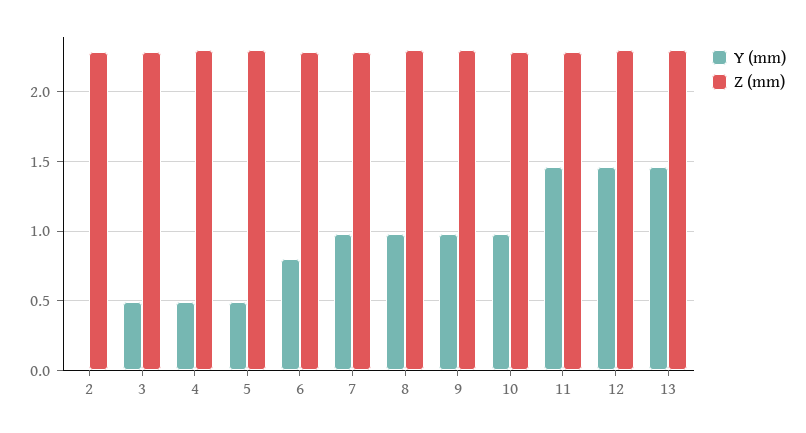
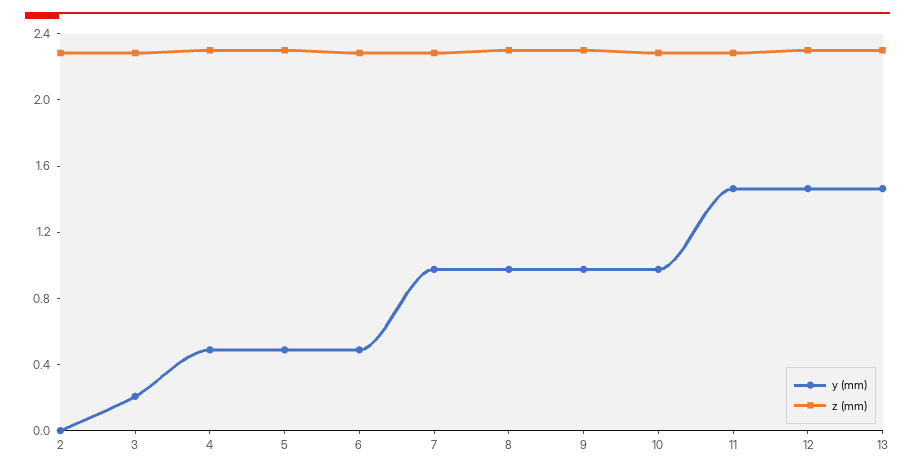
  {
    "Y (mm)": {
      "2": 0,
-     "3": 0.5,
+     "3": 0.2,
      "4": 0.5,
      "5": 0.5,
-     "6": 0.8,
+     "6": 0.5,
      "7": 1,
      "8": 1,
      "9": 1,
      "10": 1,
      "11": 1.45,
      "12": 1.45,
      "13": 1.45
    },
    "Z (mm)": {
      "2": 2.3,
      "3": 2.3,
      "4": 2.3,
      "5": 2.3,
      "6": 2.3,
      "7": 2.3,
      "8": 2.3,
      "9": 2.3,
      "10": 2.3,
      "11": 2.3,
      "12": 2.3,
      "13": 2.3
    }
  }

